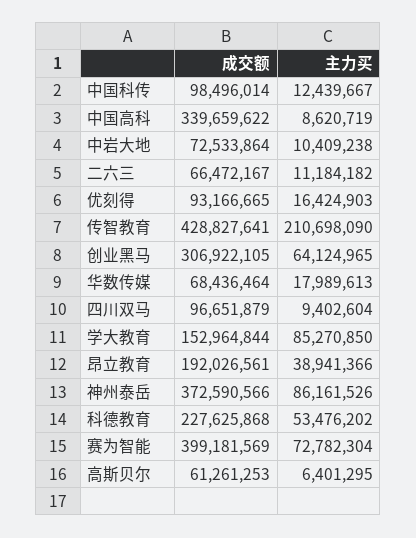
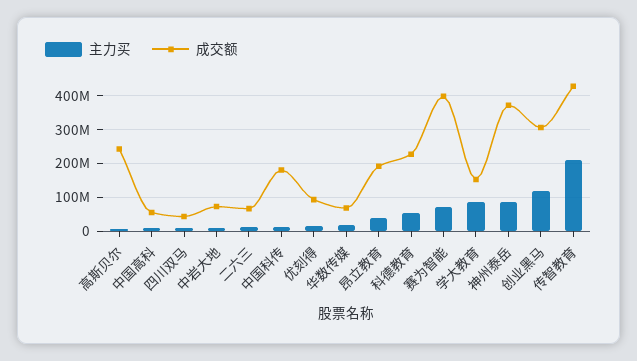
  {
    "成交额": {
-     "中国科传": 98496014,
+     "中国科传": 180000000,
-     "中国高科": 339659622,
+     "中国高科": 60000000,
      "中岩大地": 72533864,
      "二六三": 66472167,
      "优刻得": 93166665,
      "传智教育": 428827641,
      "创业黑马": 306922105,
      "华数传媒": 68436464,
-     "四川双马": 96651879,
+     "四川双马": 40000000,
      "学大教育": 152964844,
      "昂立教育": 192026561,
      "神州泰岳": 372590566,
      "科德教育": 227625868,
      "赛为智能": 399181569,
-     "高斯贝尔": 61261253
+     "高斯贝尔": 240000000
    },
    "主力买": {
      "中国科传": 12439667,
      "中国高科": 8620719,
      "中岩大地": 10409238,
      "二六三": 11184182,
      "优刻得": 16424903,
      "传智教育": 210698090,
-     "创业黑马": 64124965,
+     "创业黑马": 120000000,
      "华数传媒": 17989613,
      "四川双马": 9402604,
      "学大教育": 85270850,
      "昂立教育": 38941366,
      "神州泰岳": 86161526,
      "科德教育": 53476202,
      "赛为智能": 72782304,
      "高斯贝尔": 6401295
    }
  }

